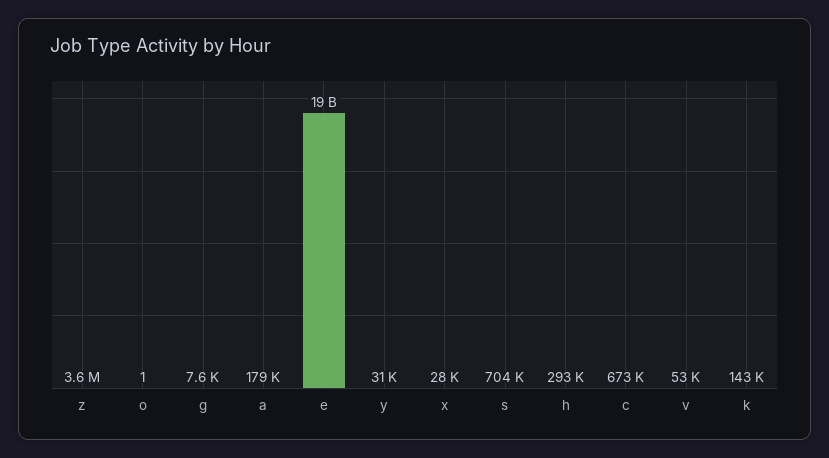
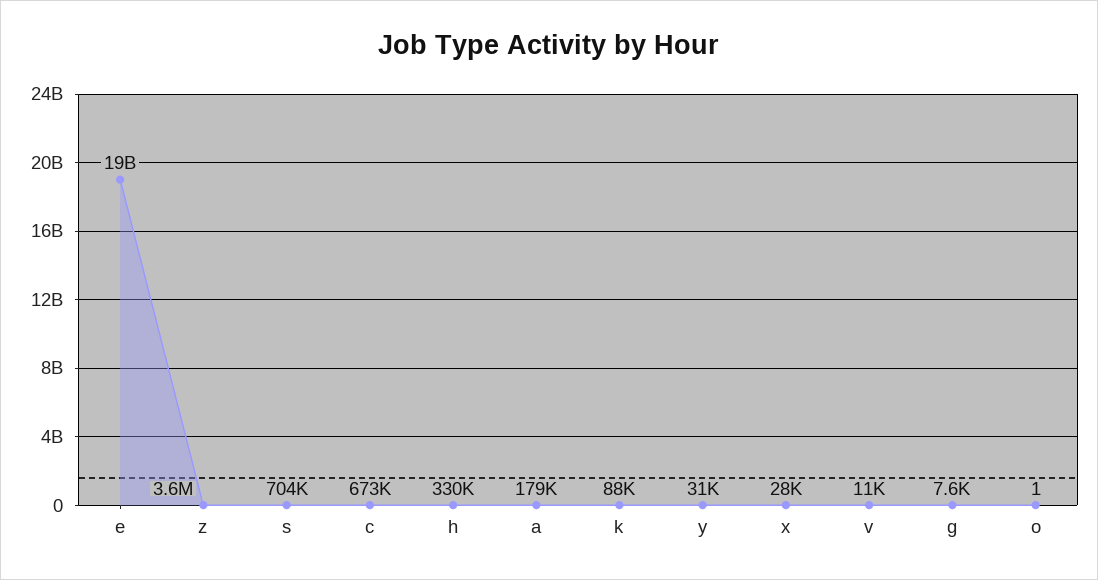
  {
    "z": 3600000,
    "o": 1,
    "g": 7600,
    "a": 179000,
    "e": 19000000000,
    "y": 31000,
    "x": 28000,
    "s": 704000,
-   "h": 293000,
+   "h": 330000,
    "c": 673000,
-   "v": 53000,
+   "v": 11000,
-   "k": 143000
+   "k": 88000
  }

